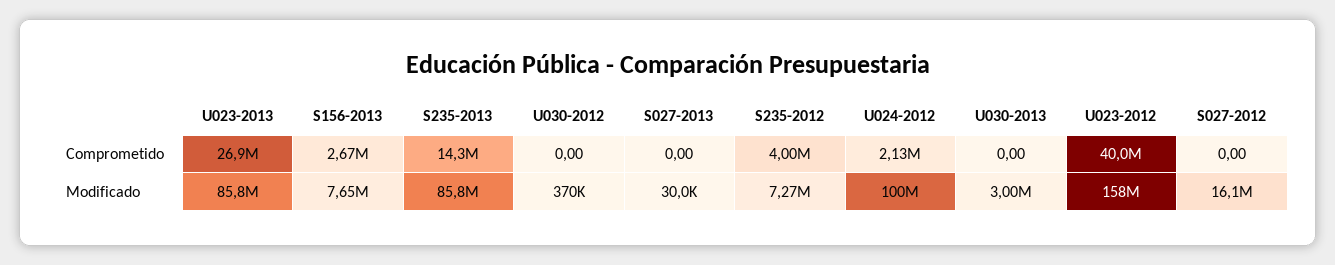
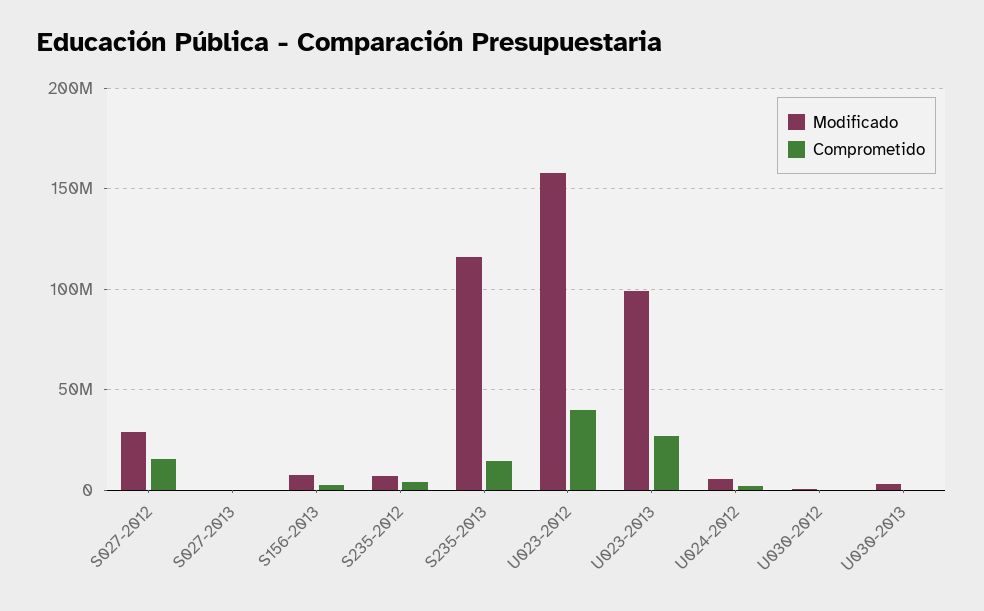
  {
    "Comprometido": {
      "U023-2013": 26900000,
      "S156-2013": 2670000,
      "S235-2013": 14300000,
      "U030-2012": 0,
      "S027-2013": 0,
      "S235-2012": 4000000,
      "U024-2012": 2130000,
      "U030-2013": 0,
      "U023-2012": 40000000,
-     "S027-2012": 0
+     "S027-2012": 15000000
    },
    "Modificado": {
-     "U023-2013": 85800000,
+     "U023-2013": 100000000,
      "S156-2013": 7650000,
-     "S235-2013": 85800000,
+     "S235-2013": 115000000,
      "U030-2012": 370000,
      "S027-2013": 30000,
      "S235-2012": 7270000,
-     "U024-2012": 100000000,
+     "U024-2012": 5000000,
      "U030-2013": 3000000,
      "U023-2012": 158000000,
-     "S027-2012": 16100000
+     "S027-2012": 30000000
    }
  }

